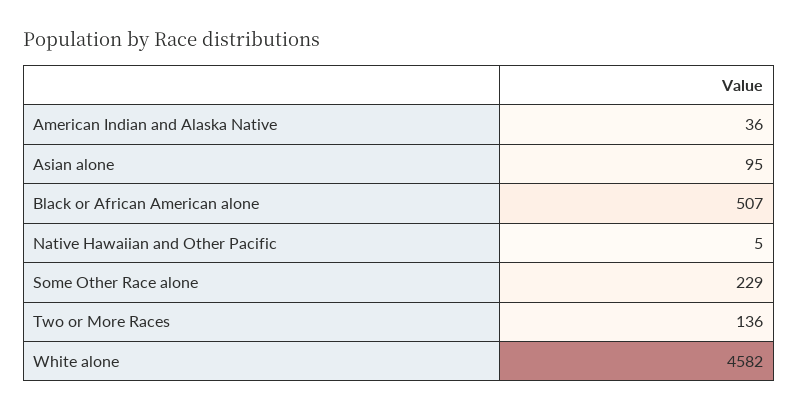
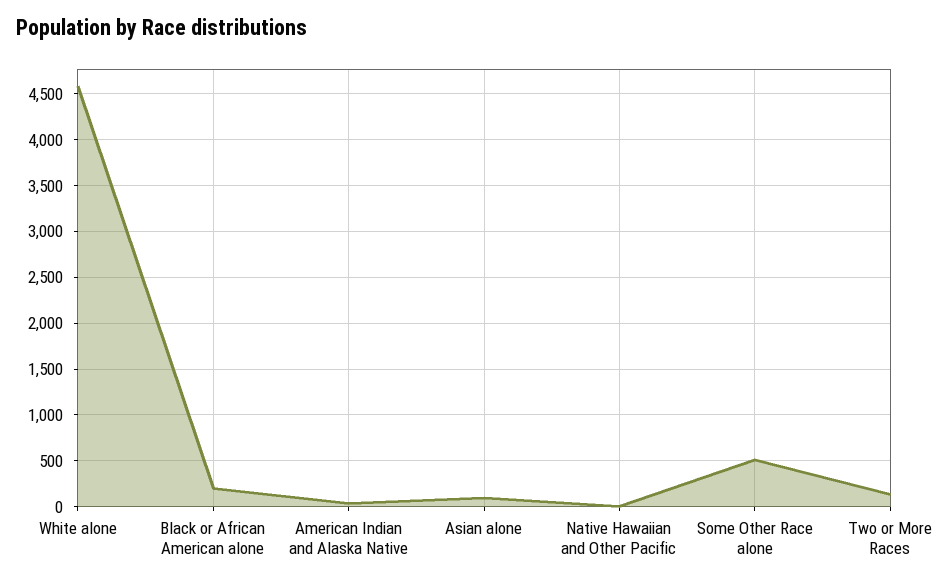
  {
    "American Indian and Alaska Native": 36,
    "Asian alone": 95,
-   "Black or African American alone": 507,
+   "Black or African American alone": 200,
    "Native Hawaiian and Other Pacific": 5,
-   "Some Other Race alone": 229,
+   "Some Other Race alone": 500,
    "Two or More Races": 136,
    "White alone": 4582
  }

